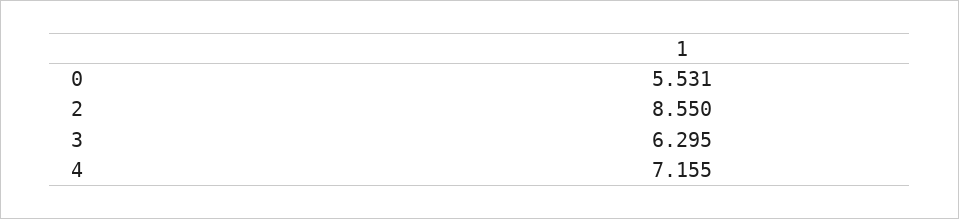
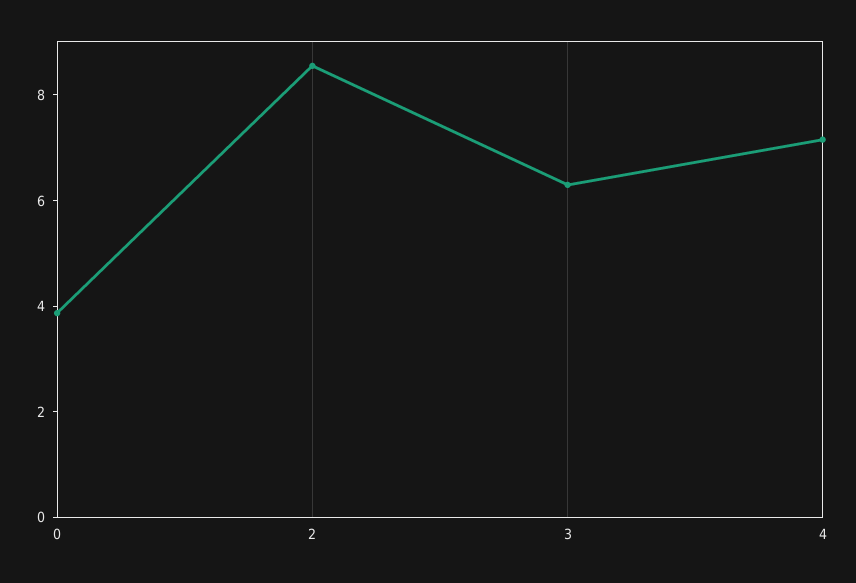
  {
-   "0": 5.531,
+   "0": 4,
    "2": 8.55,
    "3": 6.295,
    "4": 7.155
  }

